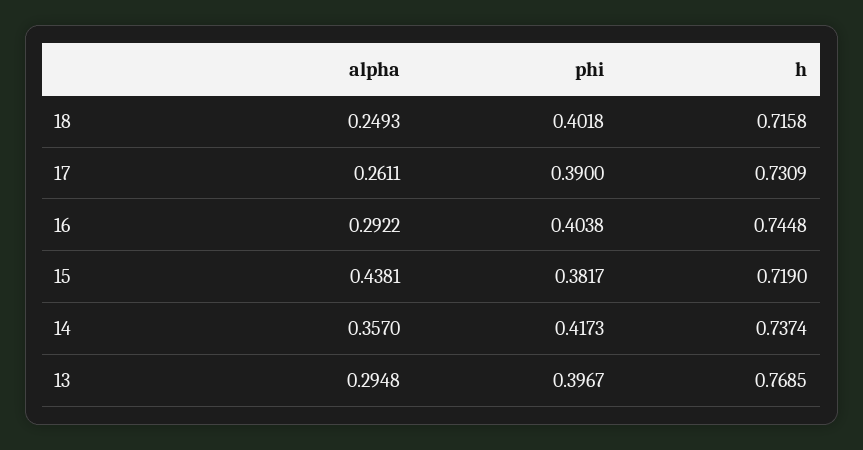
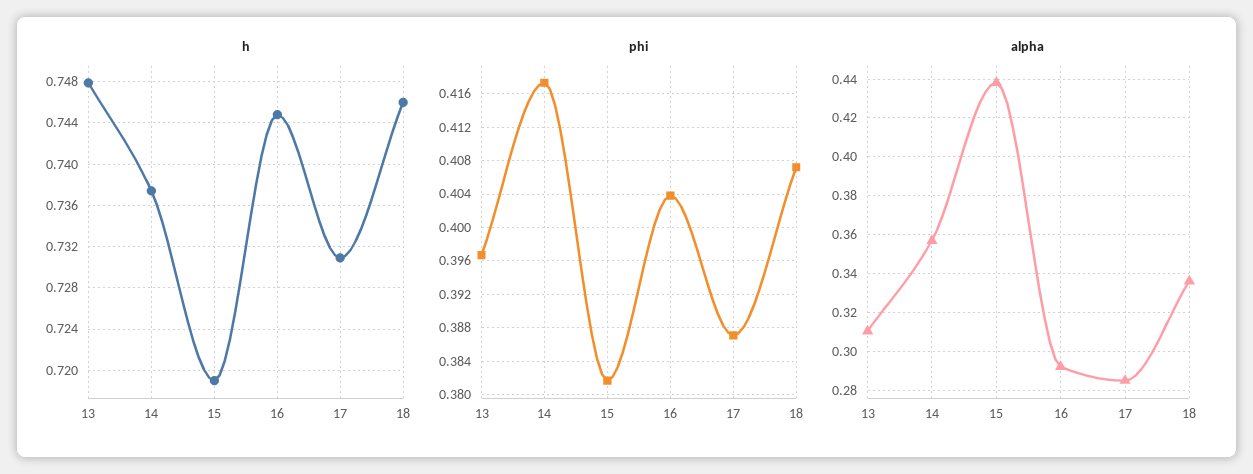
  {
    "alpha": {
-     "18": 0.2493,
+     "18": 0.335,
-     "17": 0.2611,
+     "17": 0.285,
      "16": 0.2922,
      "15": 0.4381,
      "14": 0.357,
-     "13": 0.2948
+     "13": 0.31
    },
    "phi": {
-     "18": 0.4018,
+     "18": 0.407,
-     "17": 0.39,
+     "17": 0.387,
      "16": 0.4038,
      "15": 0.3817,
      "14": 0.4173,
      "13": 0.3967
    },
    "h": {
-     "18": 0.7158,
+     "18": 0.746,
      "17": 0.7309,
      "16": 0.7448,
      "15": 0.719,
      "14": 0.7374,
-     "13": 0.7685
+     "13": 0.748
    }
  }

